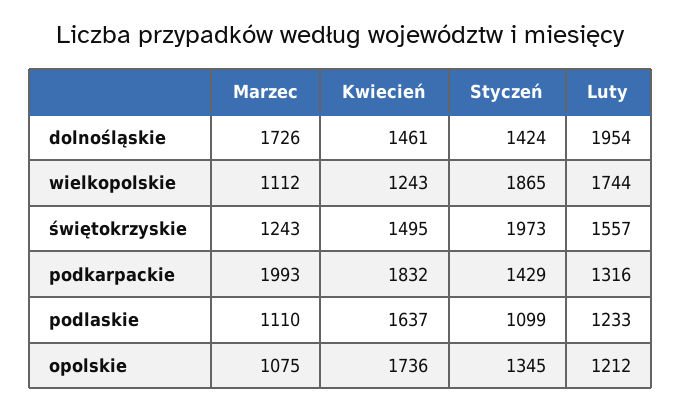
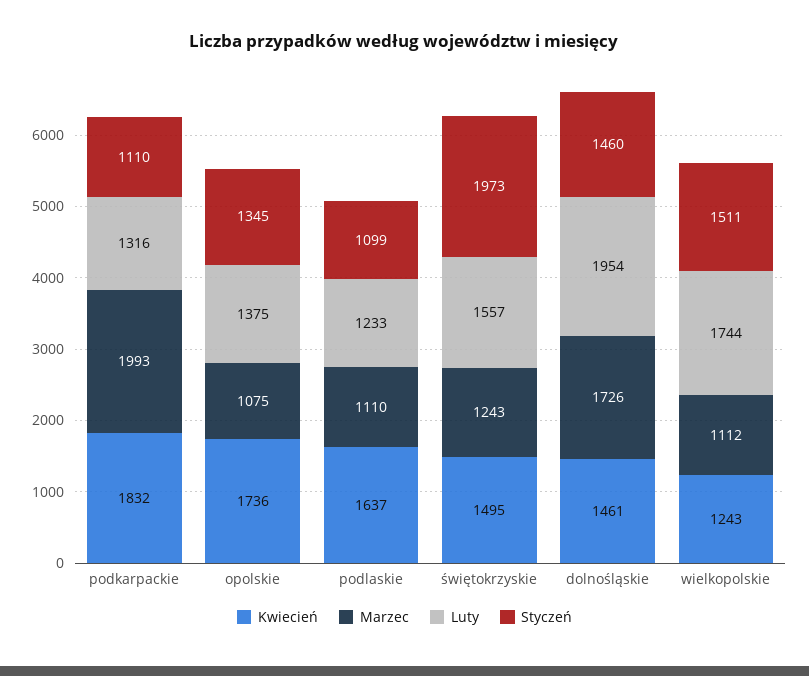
  {
    "Marzec": {
      "dolnośląskie": 1726,
      "wielkopolskie": 1112,
      "świętokrzyskie": 1243,
      "podkarpackie": 1993,
      "podlaskie": 1110,
      "opolskie": 1075
    },
    "Kwiecień": {
      "dolnośląskie": 1461,
      "wielkopolskie": 1243,
      "świętokrzyskie": 1495,
      "podkarpackie": 1832,
      "podlaskie": 1637,
      "opolskie": 1736
    },
    "Styczeń": {
-     "dolnośląskie": 1424,
+     "dolnośląskie": 1460,
-     "wielkopolskie": 1865,
+     "wielkopolskie": 1511,
      "świętokrzyskie": 1973,
-     "podkarpackie": 1429,
+     "podkarpackie": 1110,
      "podlaskie": 1099,
      "opolskie": 1345
    },
    "Luty": {
      "dolnośląskie": 1954,
      "wielkopolskie": 1744,
      "świętokrzyskie": 1557,
      "podkarpackie": 1316,
      "podlaskie": 1233,
-     "opolskie": 1212
+     "opolskie": 1375
    }
  }

